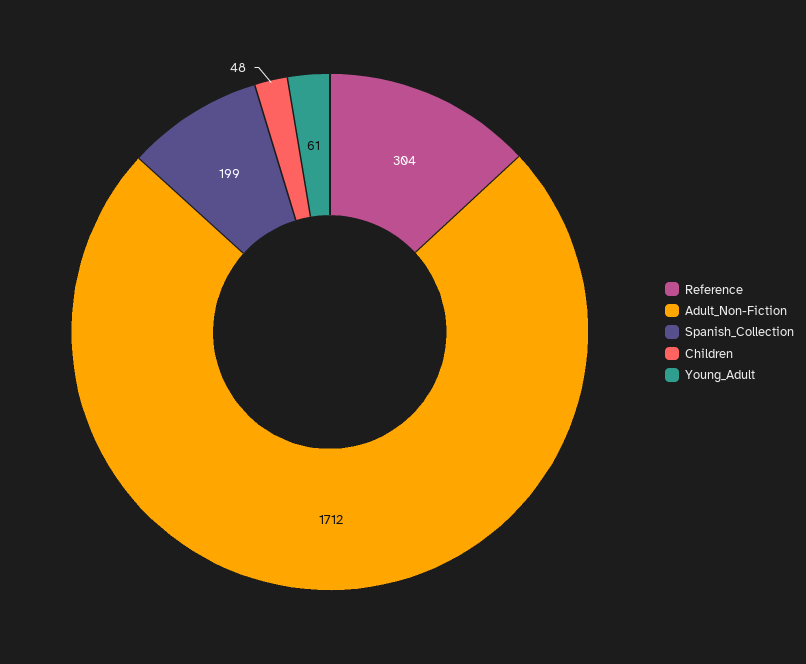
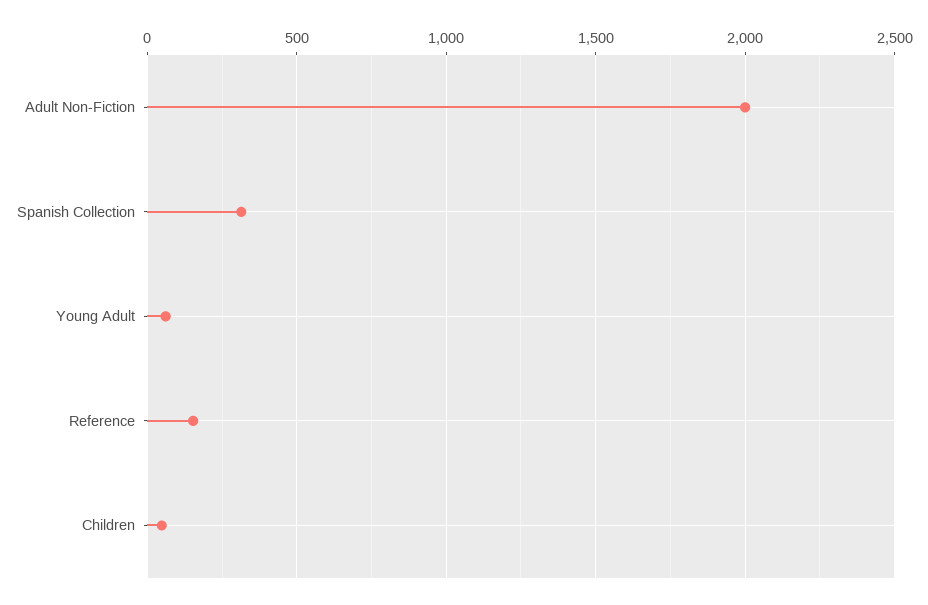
  {
-   "Reference": 304,
+   "Reference": 150,
-   "Adult_Non-Fiction": 1712,
+   "Adult_Non-Fiction": 2000,
-   "Spanish_Collection": 199,
+   "Spanish_Collection": 300,
    "Children": 48,
    "Young_Adult": 61
  }

